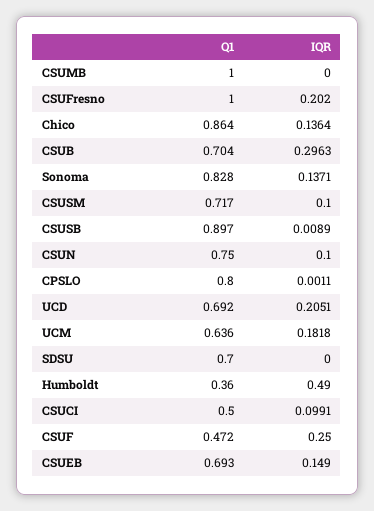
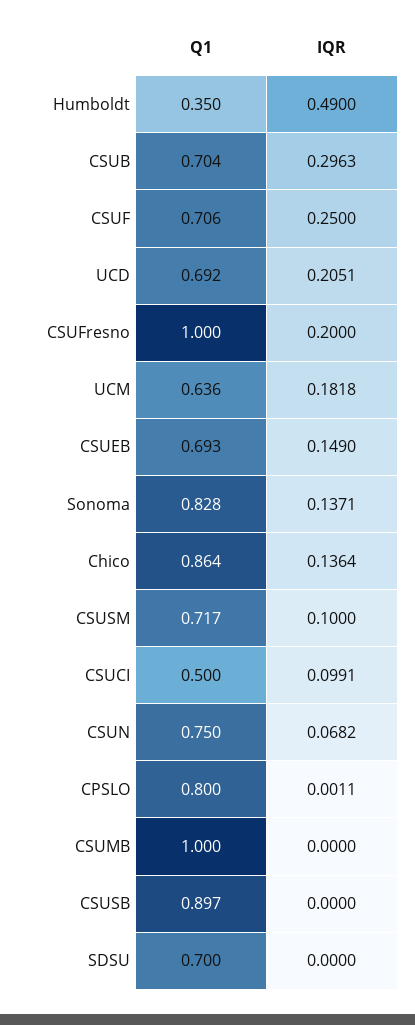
  {
    "Q1": {
      "CSUMB": 1,
      "CSUFresno": 1,
      "Chico": 0.864,
      "CSUB": 0.704,
      "Sonoma": 0.828,
      "CSUSM": 0.717,
      "CSUSB": 0.897,
      "CSUN": 0.75,
      "CPSLO": 0.8,
      "UCD": 0.692,
      "UCM": 0.636,
      "SDSU": 0.7,
-     "Humboldt": 0.36,
+     "Humboldt": 0.35,
      "CSUCI": 0.5,
-     "CSUF": 0.472,
+     "CSUF": 0.706,
      "CSUEB": 0.693
    },
    "IQR": {
      "CSUMB": 0,
-     "CSUFresno": 0.202,
+     "CSUFresno": 0.2,
      "Chico": 0.1364,
      "CSUB": 0.2963,
      "Sonoma": 0.1371,
      "CSUSM": 0.1,
-     "CSUSB": 0.0089,
+     "CSUSB": 0,
-     "CSUN": 0.1,
+     "CSUN": 0.0682,
      "CPSLO": 0.0011,
      "UCD": 0.2051,
      "UCM": 0.1818,
      "SDSU": 0,
      "Humboldt": 0.49,
      "CSUCI": 0.0991,
      "CSUF": 0.25,
      "CSUEB": 0.149
    }
  }

